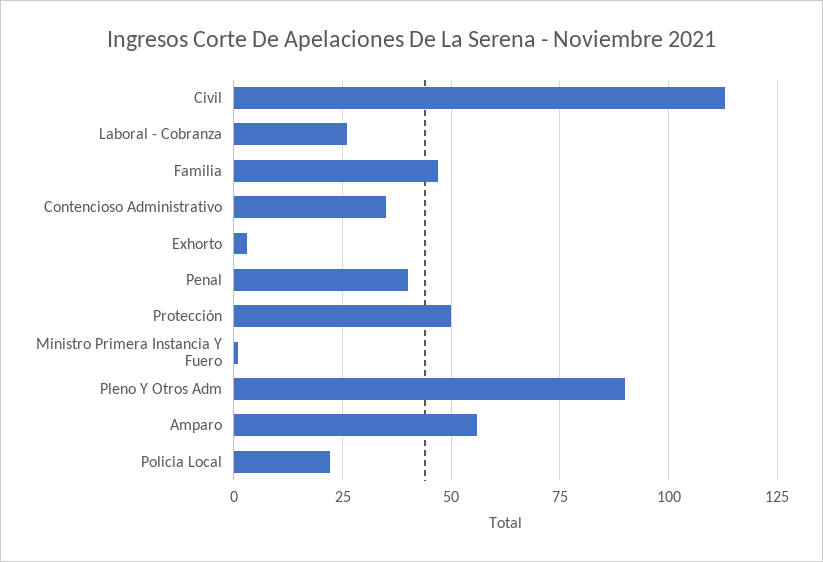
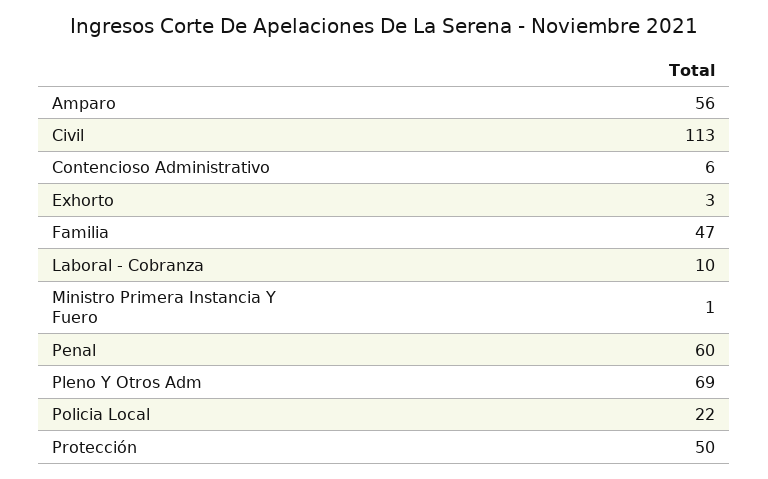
  {
    "Civil": 113,
-   "Laboral - Cobranza": 25,
+   "Laboral - Cobranza": 10,
    "Familia": 47,
-   "Contencioso Administrativo": 35,
+   "Contencioso Administrativo": 6,
    "Exhorto": 3,
-   "Penal": 40,
+   "Penal": 60,
    "Protección": 50,
    "Ministro Primera Instancia Y Fuero": 1,
-   "Pleno Y Otros Adm": 90,
+   "Pleno Y Otros Adm": 69,
    "Amparo": 56,
    "Policia Local": 22
  }

